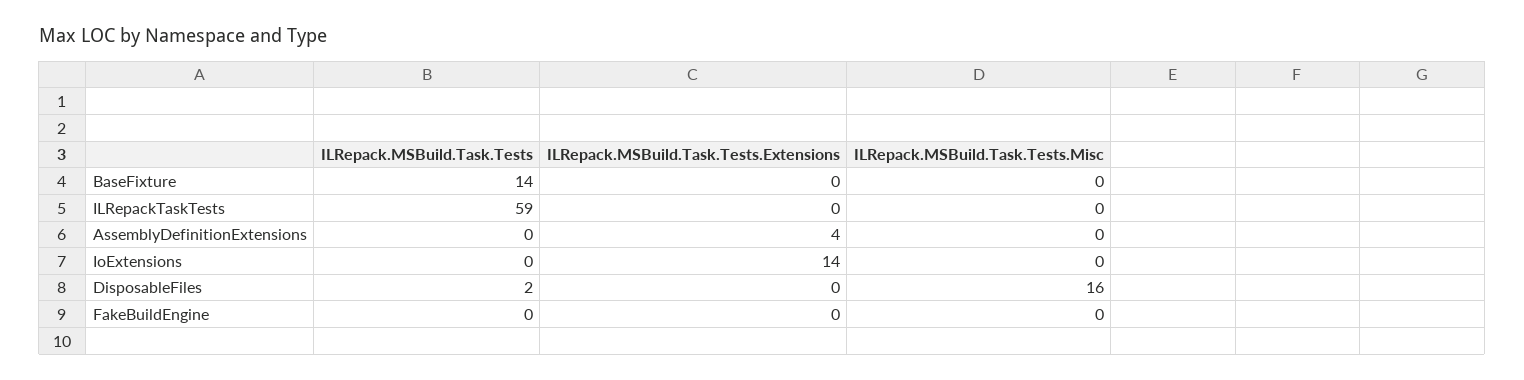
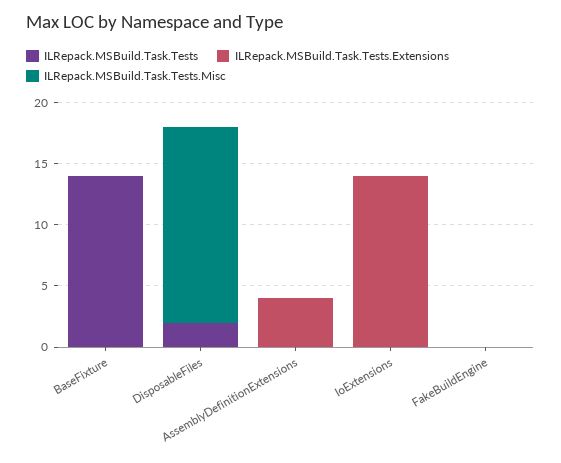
  {
    "ILRepack.MSBuild.Task.Tests": {
      "BaseFixture": 14,
-     "ILRepackTaskTests": 59,
      "AssemblyDefinitionExtensions": 0,
      "IoExtensions": 0,
      "DisposableFiles": 2,
      "FakeBuildEngine": 0
    },
    "ILRepack.MSBuild.Task.Tests.Extensions": {
      "BaseFixture": 0,
-     "ILRepackTaskTests": 0,
      "AssemblyDefinitionExtensions": 4,
      "IoExtensions": 14,
      "DisposableFiles": 0,
      "FakeBuildEngine": 0
    },
    "ILRepack.MSBuild.Task.Tests.Misc": {
      "BaseFixture": 0,
-     "ILRepackTaskTests": 0,
      "AssemblyDefinitionExtensions": 0,
      "IoExtensions": 0,
      "DisposableFiles": 16,
      "FakeBuildEngine": 0
    }
  }

